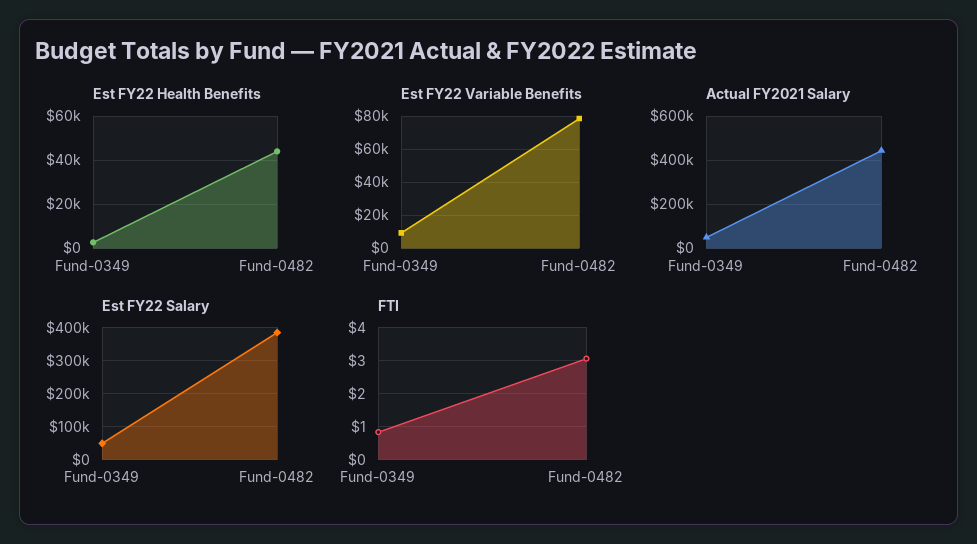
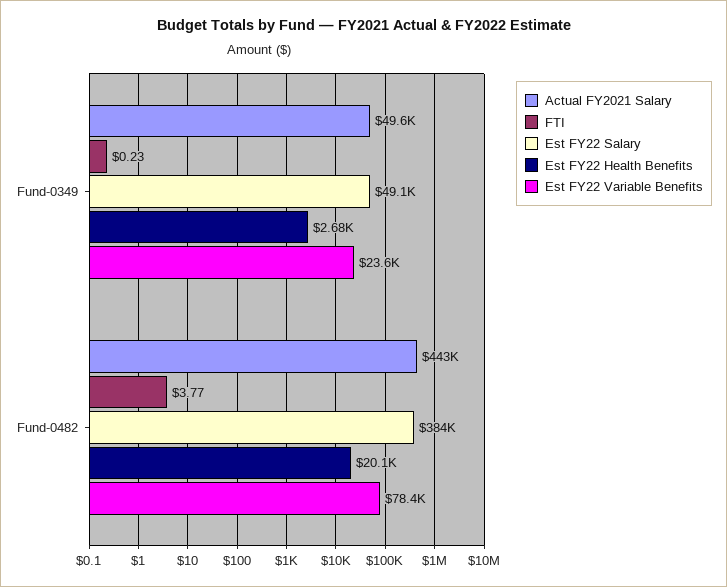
  {
    "Est FY22 Health Benefits": {
      "Fund-0349": 2680,
-     "Fund-0482": 45000
+     "Fund-0482": 20100
    },
    "Est FY22 Variable Benefits": {
-     "Fund-0349": 10000,
+     "Fund-0349": 23600,
      "Fund-0482": 78400
    },
    "Actual FY2021 Salary": {
      "Fund-0349": 49600,
      "Fund-0482": 443000
    },
    "Est FY22 Salary": {
      "Fund-0349": 49100,
      "Fund-0482": 384000
    },
    "FTI": {
-     "Fund-0349": 0.8,
+     "Fund-0349": 0.23,
-     "Fund-0482": 3
+     "Fund-0482": 3.77
    }
  }

